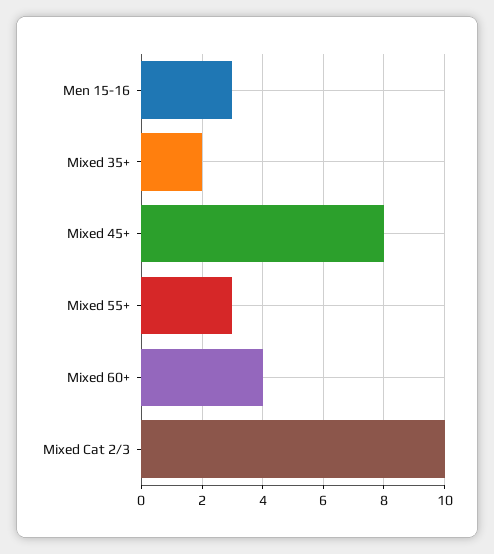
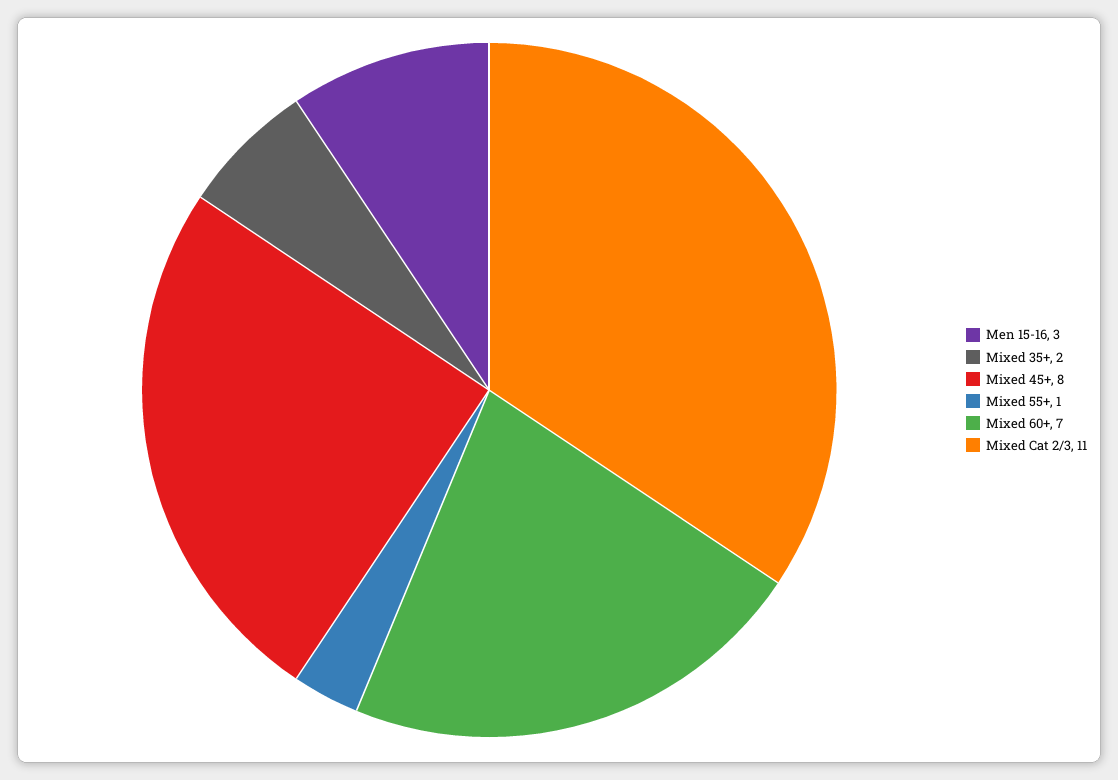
  {
    "Men 15-16": 3,
    "Mixed 35+": 2,
    "Mixed 45+": 8,
-   "Mixed 55+": 3,
+   "Mixed 55+": 1,
-   "Mixed 60+": 4,
+   "Mixed 60+": 7,
-   "Mixed Cat 2/3": 10
+   "Mixed Cat 2/3": 11
  }

